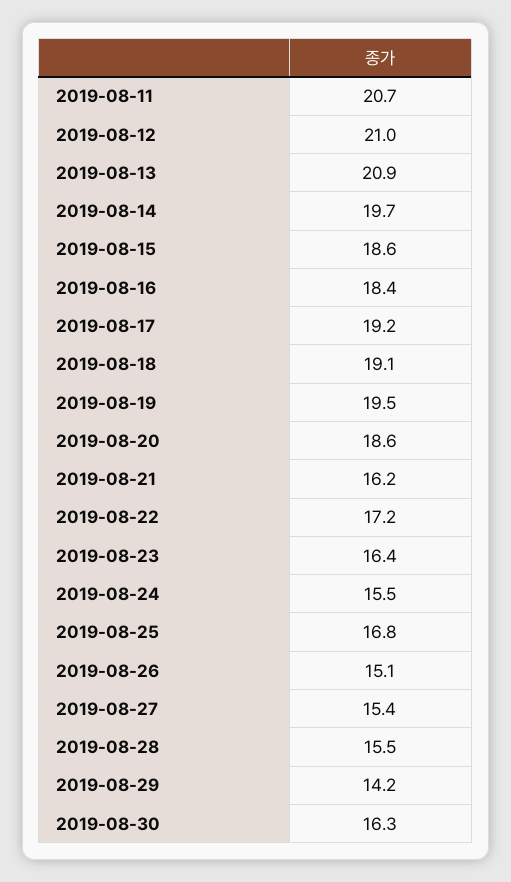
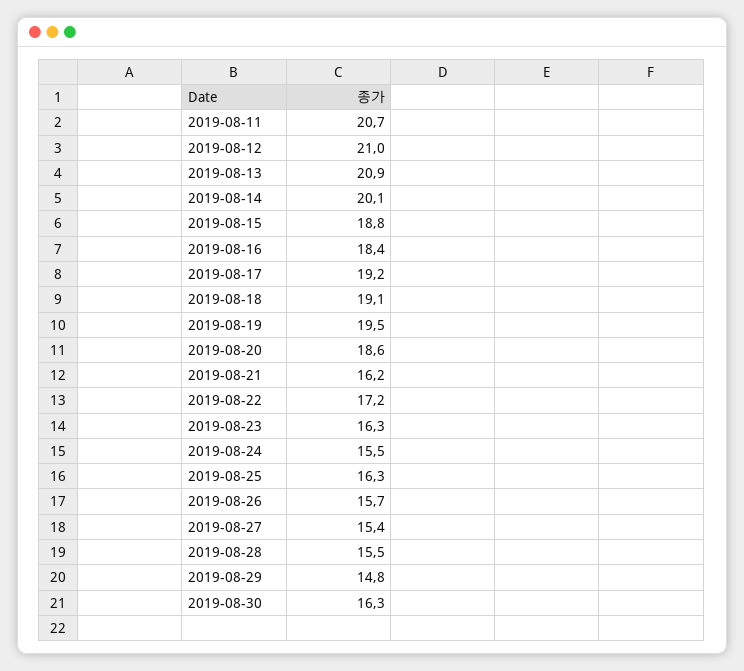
  {
    "2019-08-11": 20.7,
    "2019-08-12": 21,
    "2019-08-13": 20.9,
-   "2019-08-14": 19.7,
+   "2019-08-14": 20.1,
-   "2019-08-15": 18.6,
+   "2019-08-15": 18.8,
    "2019-08-16": 18.4,
    "2019-08-17": 19.2,
    "2019-08-18": 19.1,
    "2019-08-19": 19.5,
    "2019-08-20": 18.6,
    "2019-08-21": 16.2,
    "2019-08-22": 17.2,
-   "2019-08-23": 16.4,
+   "2019-08-23": 16.3,
    "2019-08-24": 15.5,
-   "2019-08-25": 16.8,
+   "2019-08-25": 16.3,
-   "2019-08-26": 15.1,
+   "2019-08-26": 15.7,
    "2019-08-27": 15.4,
    "2019-08-28": 15.5,
-   "2019-08-29": 14.2,
+   "2019-08-29": 14.8,
    "2019-08-30": 16.3
  }

